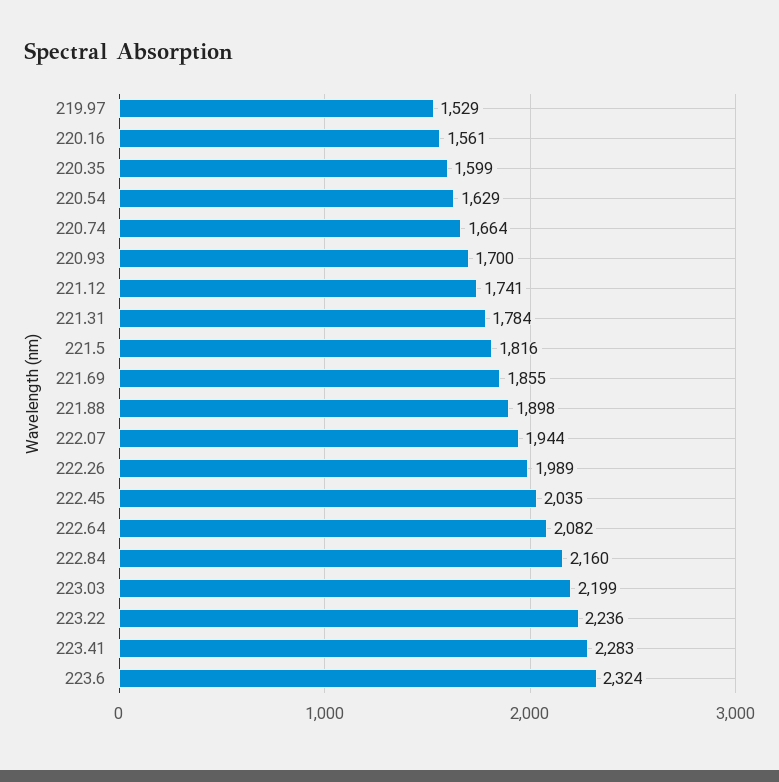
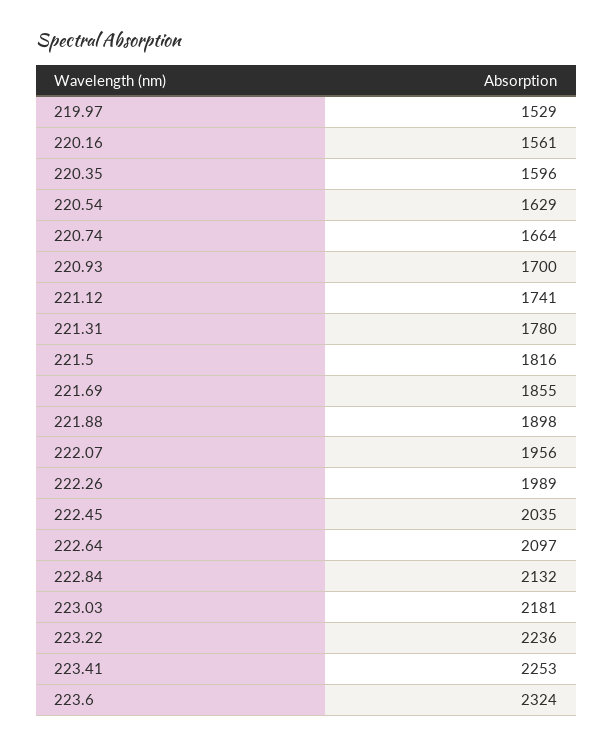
  {
    "219.97": 1529,
    "220.16": 1561,
-   "220.35": 1599,
+   "220.35": 1596,
    "220.54": 1629,
    "220.74": 1664,
    "220.93": 1700,
    "221.12": 1741,
-   "221.31": 1784,
+   "221.31": 1780,
    "221.5": 1816,
    "221.69": 1855,
    "221.88": 1898,
-   "222.07": 1944,
+   "222.07": 1956,
    "222.26": 1989,
    "222.45": 2035,
-   "222.64": 2082,
+   "222.64": 2097,
-   "222.84": 2160,
+   "222.84": 2132,
-   "223.03": 2199,
+   "223.03": 2181,
    "223.22": 2236,
-   "223.41": 2283,
+   "223.41": 2253,
    "223.6": 2324
  }

